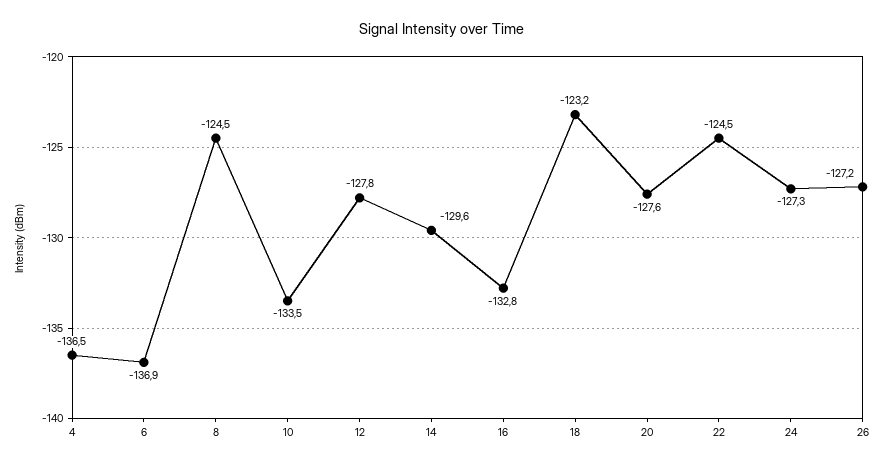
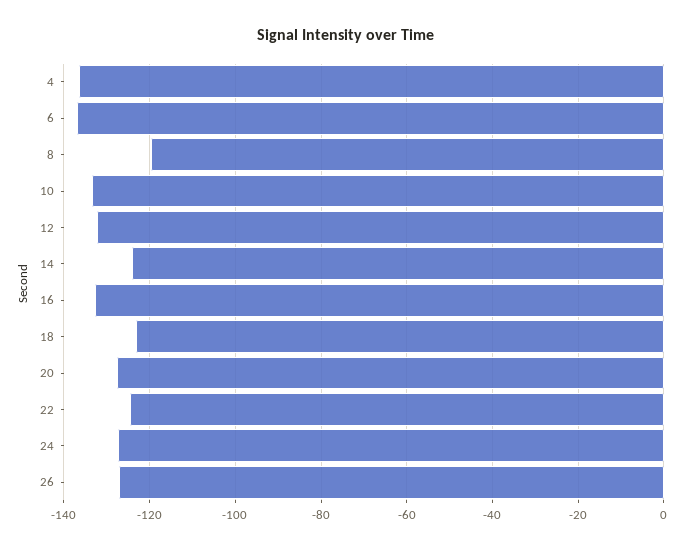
  {
    "4": -136.5,
    "6": -136.9,
-   "8": -124.5,
+   "8": -120,
    "10": -133.5,
-   "12": -127.8,
+   "12": -132,
-   "14": -129.6,
+   "14": -124,
    "16": -132.8,
    "18": -123.2,
    "20": -127.6,
    "22": -124.5,
    "24": -127.3,
    "26": -127.2
  }

